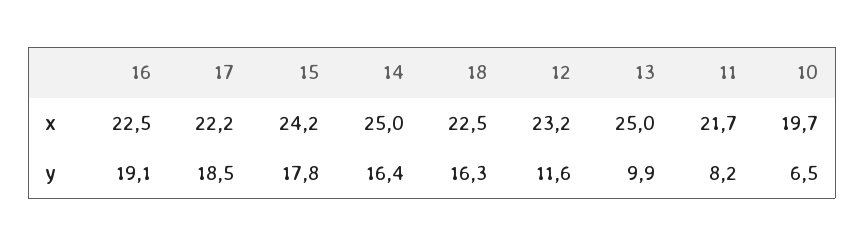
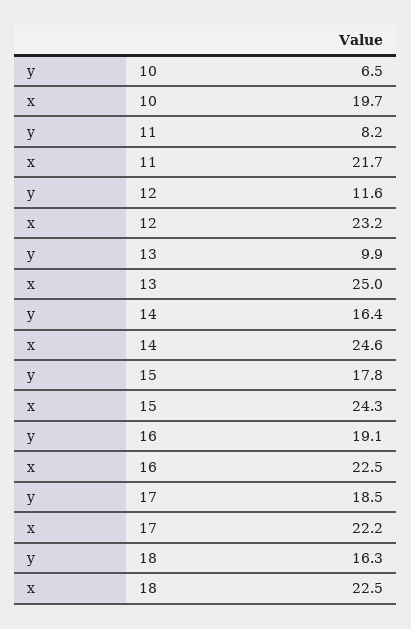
  {
    "16": {
      "x": 22.5,
      "y": 19.1
    },
    "17": {
      "x": 22.2,
      "y": 18.5
    },
    "15": {
-     "x": 24.2,
+     "x": 24.3,
      "y": 17.8
    },
    "14": {
-     "x": 25,
+     "x": 24.6,
      "y": 16.4
    },
    "18": {
      "x": 22.5,
      "y": 16.3
    },
    "12": {
      "x": 23.2,
      "y": 11.6
    },
    "13": {
      "x": 25,
      "y": 9.9
    },
    "11": {
      "x": 21.7,
      "y": 8.2
    },
    "10": {
      "x": 19.7,
      "y": 6.5
    }
  }

